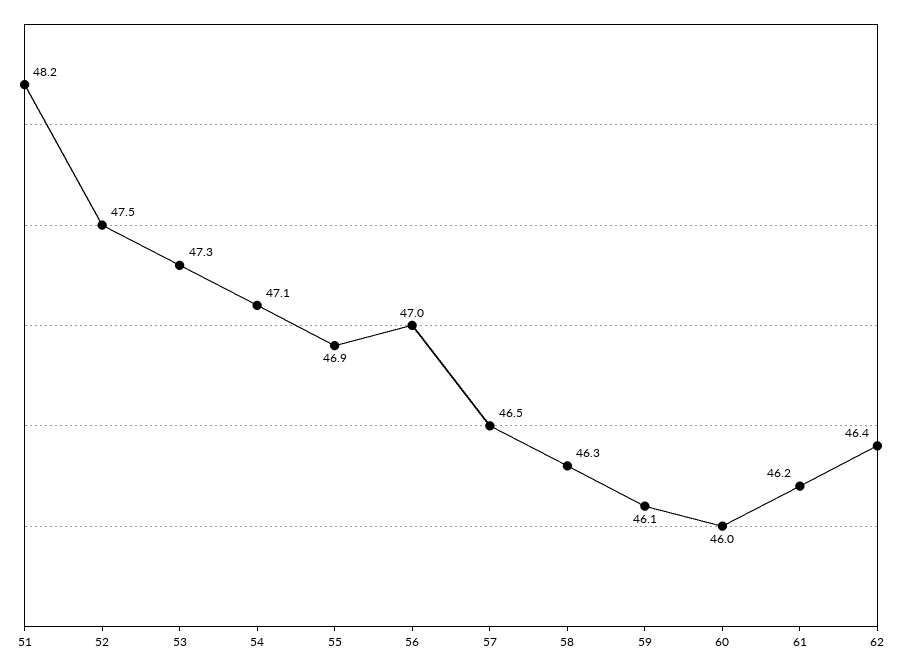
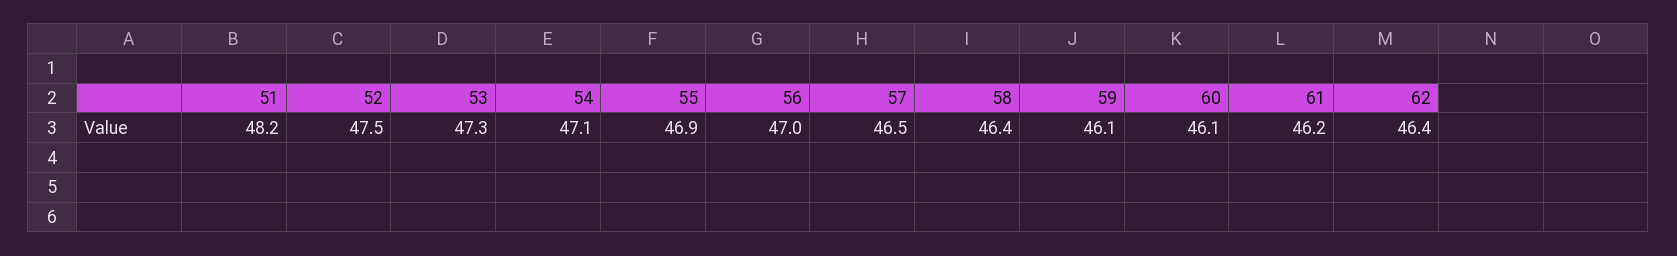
  {
    "51": 48.2,
    "52": 47.5,
    "53": 47.3,
    "54": 47.1,
    "55": 46.9,
    "56": 47,
    "57": 46.5,
-   "58": 46.3,
+   "58": 46.4,
    "59": 46.1,
-   "60": 46,
+   "60": 46.1,
    "61": 46.2,
    "62": 46.4
  }

